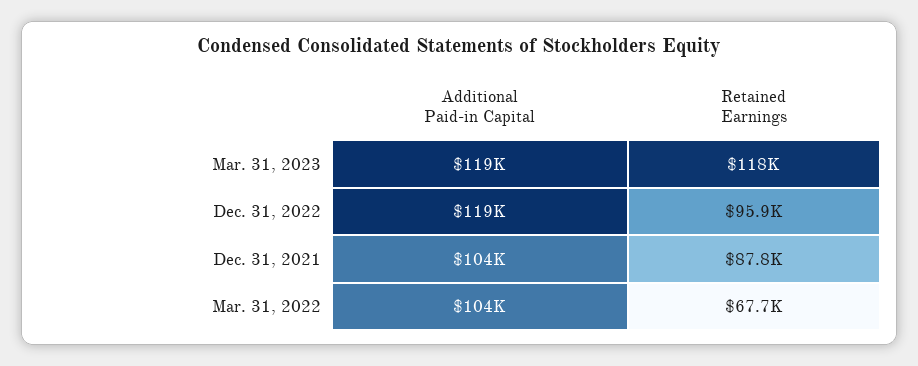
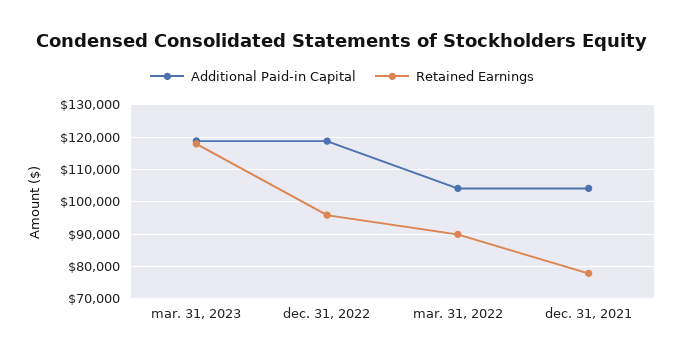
  {
    "Additional Paid-in Capital": {
      "Mar. 31, 2023": 119000,
      "Dec. 31, 2022": 119000,
      "Dec. 31, 2021": 104000,
      "Mar. 31, 2022": 104000
    },
    "Retained Earnings": {
      "Mar. 31, 2023": 118000,
      "Dec. 31, 2022": 95900,
-     "Dec. 31, 2021": 87800,
+     "Dec. 31, 2021": 78000,
-     "Mar. 31, 2022": 67700
+     "Mar. 31, 2022": 90000
    }
  }

